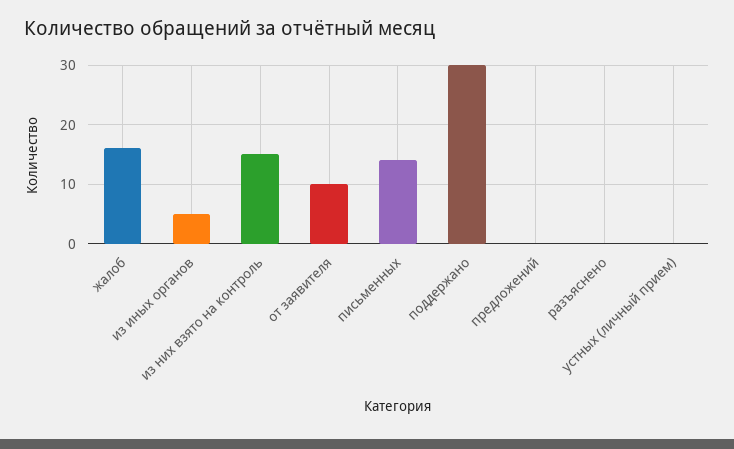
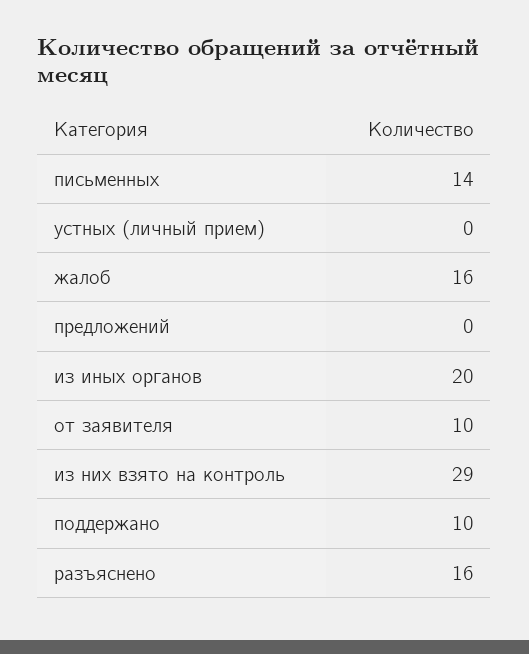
  {
    "жалоб": 16,
-   "из иных органов": 5,
+   "из иных органов": 20,
-   "из них взято на контроль": 15,
+   "из них взято на контроль": 29,
    "от заявителя": 10,
    "письменных": 14,
-   "поддержано": 30,
+   "поддержано": 10,
    "предложений": 0,
-   "разъяснено": 0,
+   "разъяснено": 16,
    "устных (личный прием)": 0
  }

